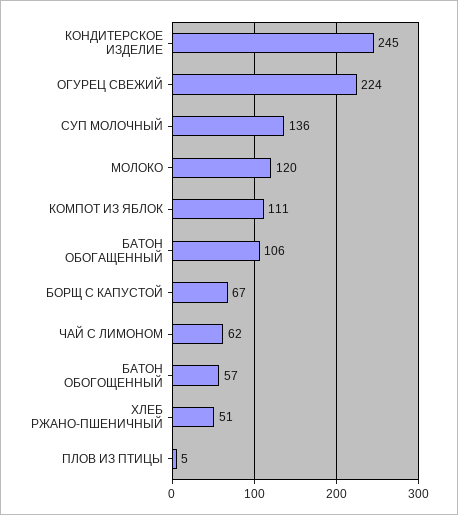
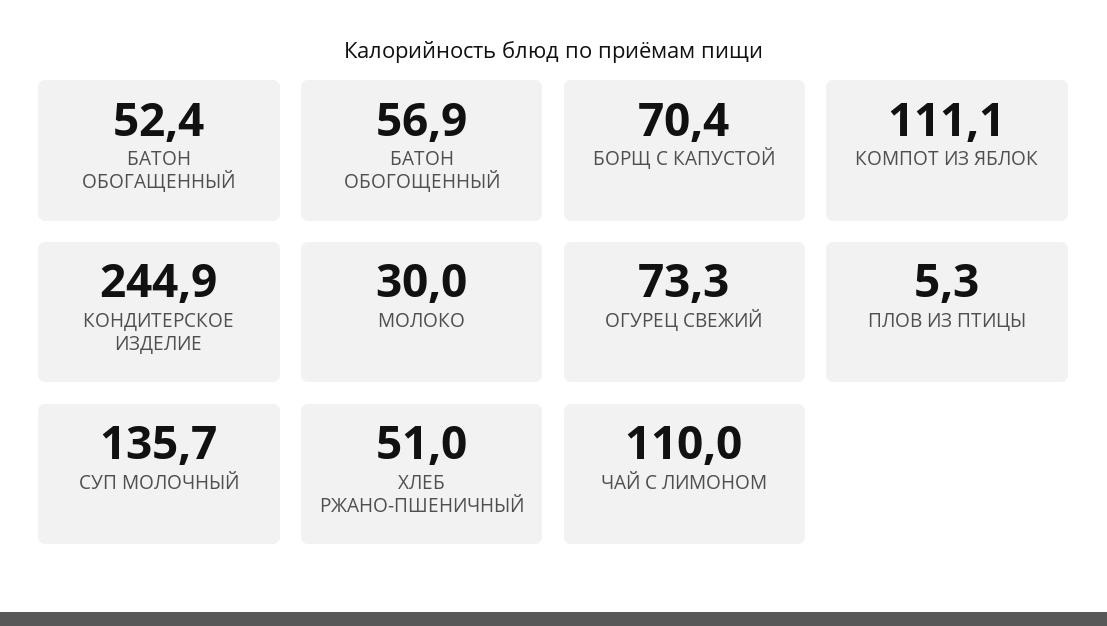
  {
    "КОНДИТЕРСКОЕ ИЗДЕЛИЕ": 244.9,
-   "ОГУРЕЦ СВЕЖИЙ": 224,
+   "ОГУРЕЦ СВЕЖИЙ": 73.3,
    "СУП МОЛОЧНЫЙ": 135.7,
-   "МОЛОКО": 120,
+   "МОЛОКО": 30,
    "КОМПОТ ИЗ ЯБЛОК": 111.1,
-   "БАТОН ОБОГАЩЕННЫЙ": 106,
+   "БАТОН ОБОГАЩЕННЫЙ": 52.4,
-   "БОРЩ С КАПУСТОЙ": 67,
+   "БОРЩ С КАПУСТОЙ": 70.4,
-   "ЧАЙ С ЛИМОНОМ": 62,
+   "ЧАЙ С ЛИМОНОМ": 110,
    "БАТОН ОБОГОЩЕННЫЙ": 56.9,
    "ХЛЕБ РЖАНО-ПШЕНИЧНЫЙ": 51,
    "ПЛОВ ИЗ ПТИЦЫ": 5.3
  }

